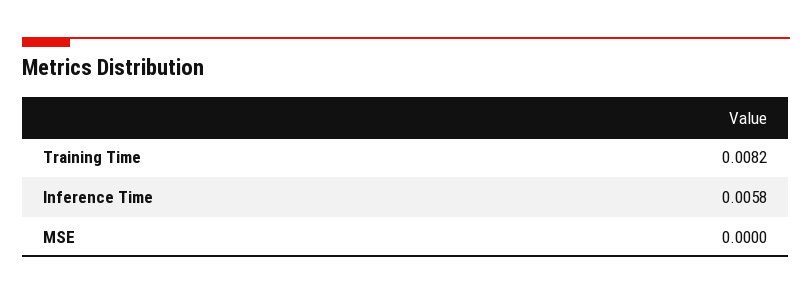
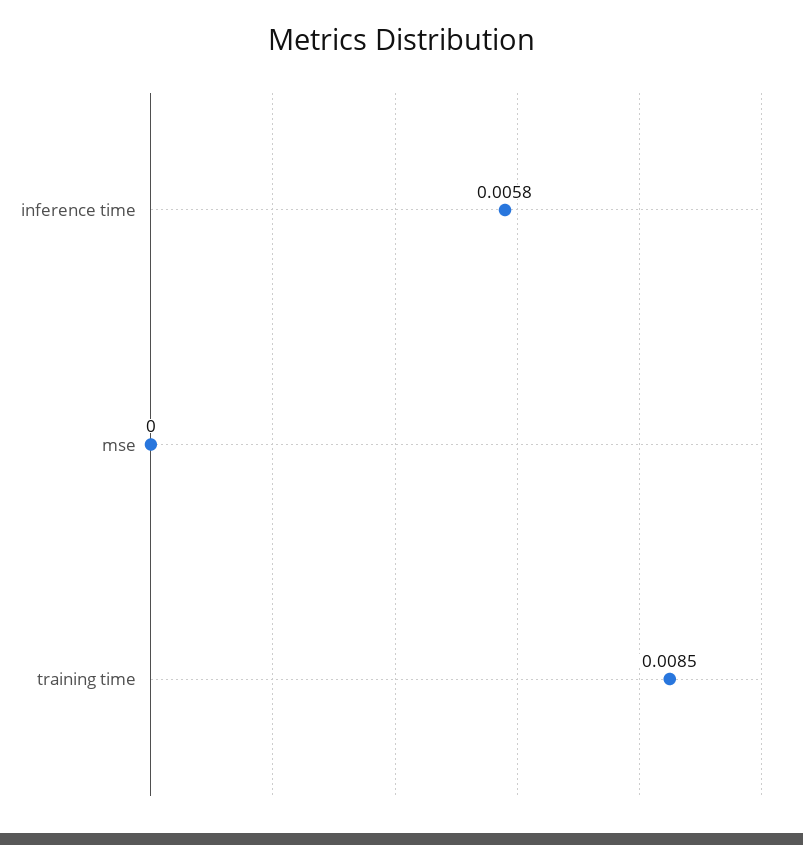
  {
-   "Training Time": 0.0082,
+   "Training Time": 0.0085,
    "Inference Time": 0.0058,
    "MSE": 0
  }

